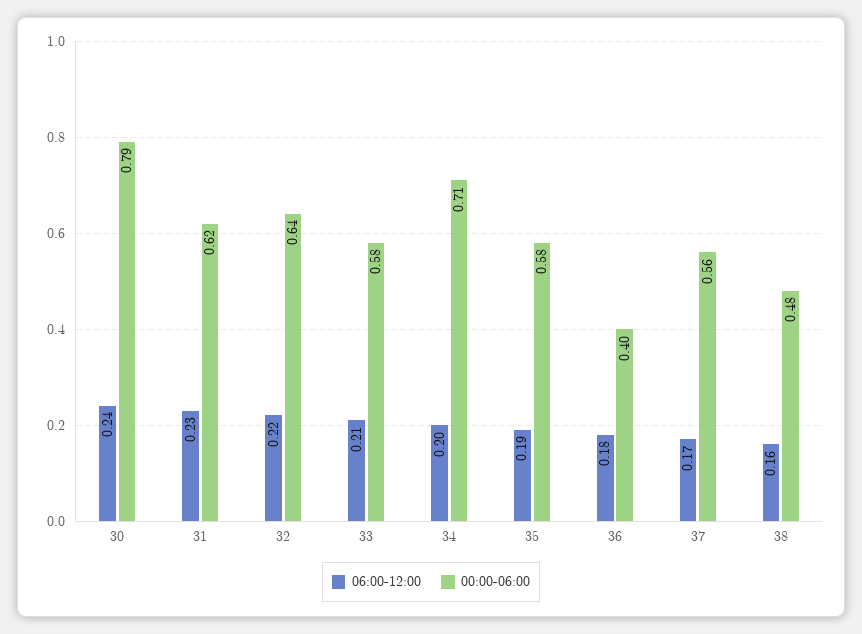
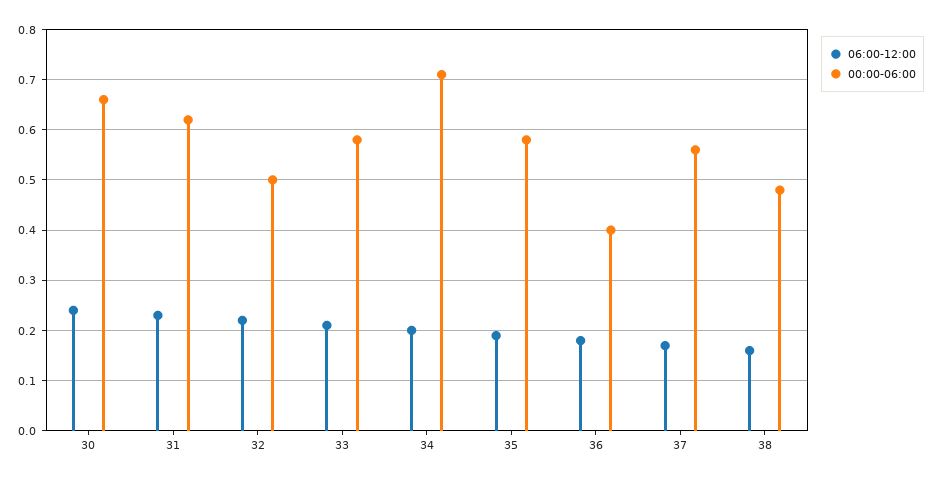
  {
    "06:00-12:00": {
      "30": 0.24,
      "31": 0.23,
      "32": 0.22,
      "33": 0.21,
      "34": 0.2,
      "35": 0.19,
      "36": 0.18,
      "37": 0.17,
      "38": 0.16
    },
    "00:00-06:00": {
-     "30": 0.79,
+     "30": 0.65,
      "31": 0.62,
-     "32": 0.64,
+     "32": 0.5,
      "33": 0.58,
      "34": 0.71,
      "35": 0.58,
      "36": 0.4,
      "37": 0.56,
      "38": 0.48
    }
  }

